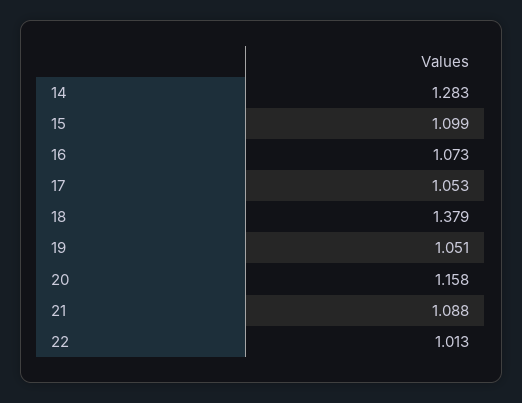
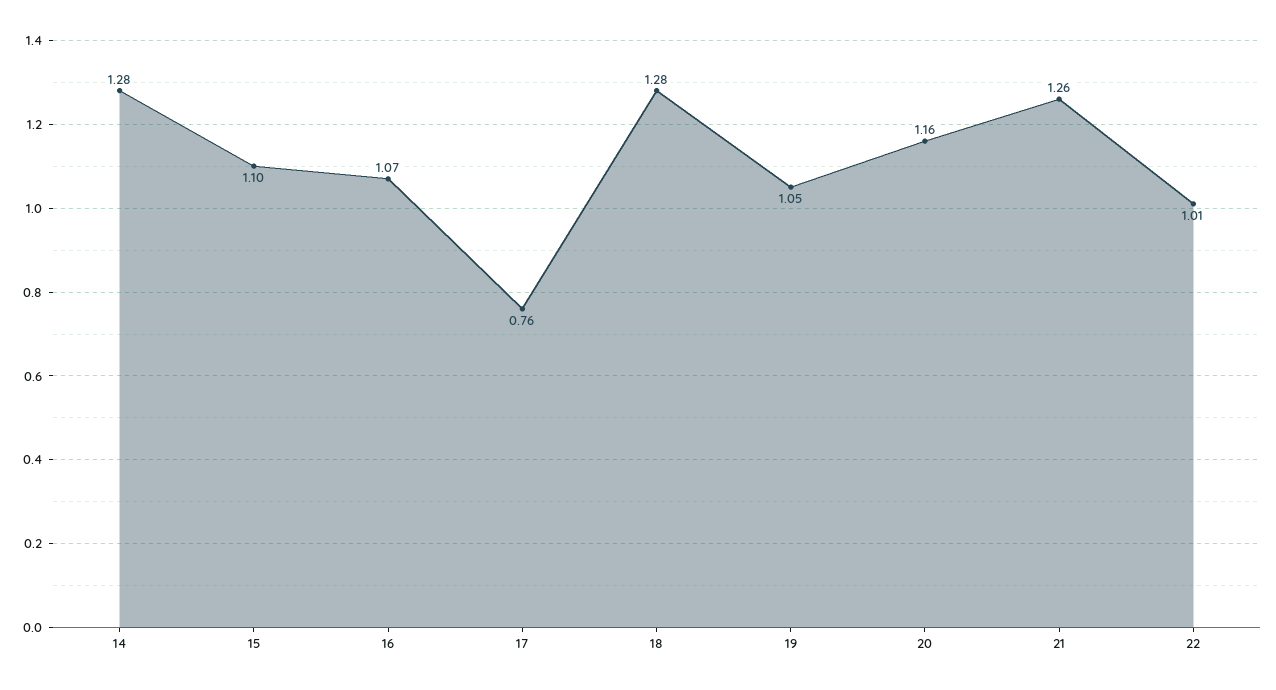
  {
    "14": 1.283,
    "15": 1.099,
    "16": 1.073,
-   "17": 1.053,
+   "17": 0.76,
-   "18": 1.379,
+   "18": 1.28,
    "19": 1.051,
    "20": 1.158,
-   "21": 1.088,
+   "21": 1.26,
    "22": 1.013
  }

